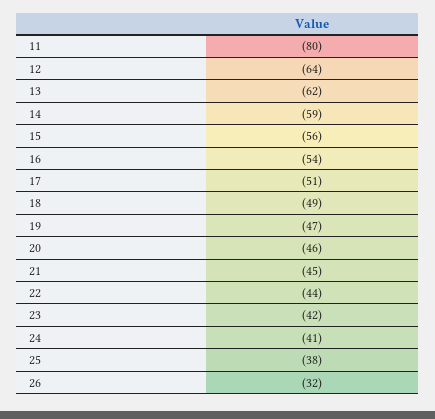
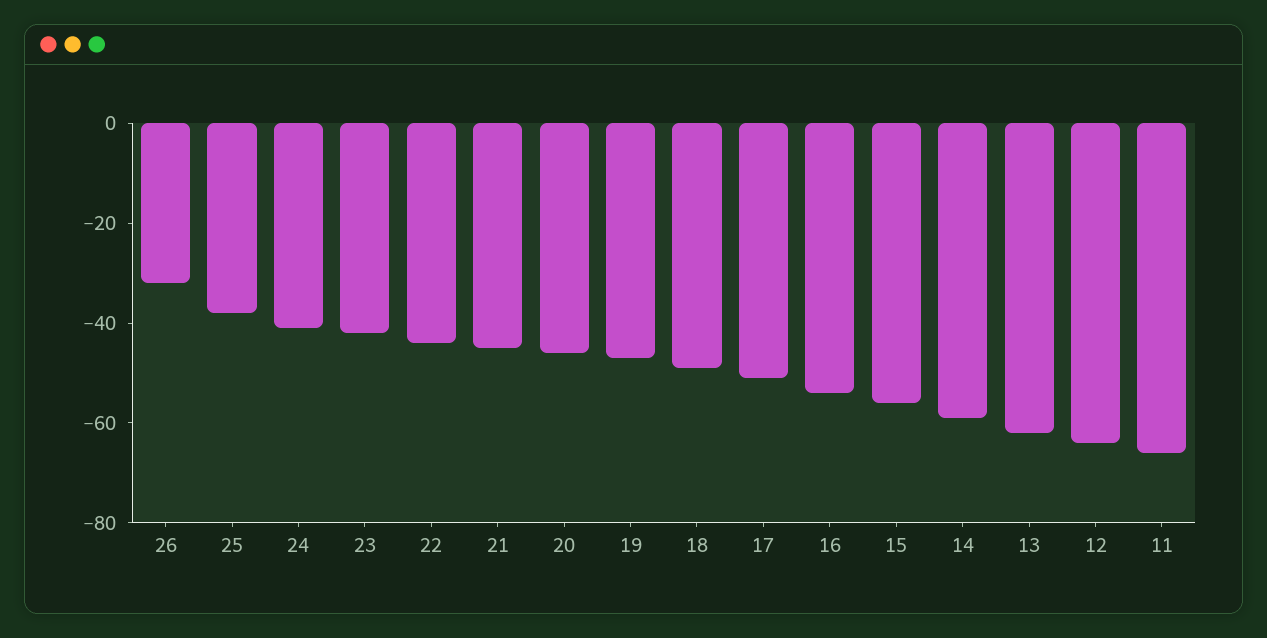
  {
-   "11": -80,
+   "11": -65,
    "12": -64,
    "13": -62,
    "14": -59,
    "15": -56,
    "16": -54,
    "17": -51,
    "18": -49,
    "19": -47,
    "20": -46,
    "21": -45,
    "22": -44,
    "23": -42,
    "24": -41,
    "25": -38,
    "26": -32
  }

